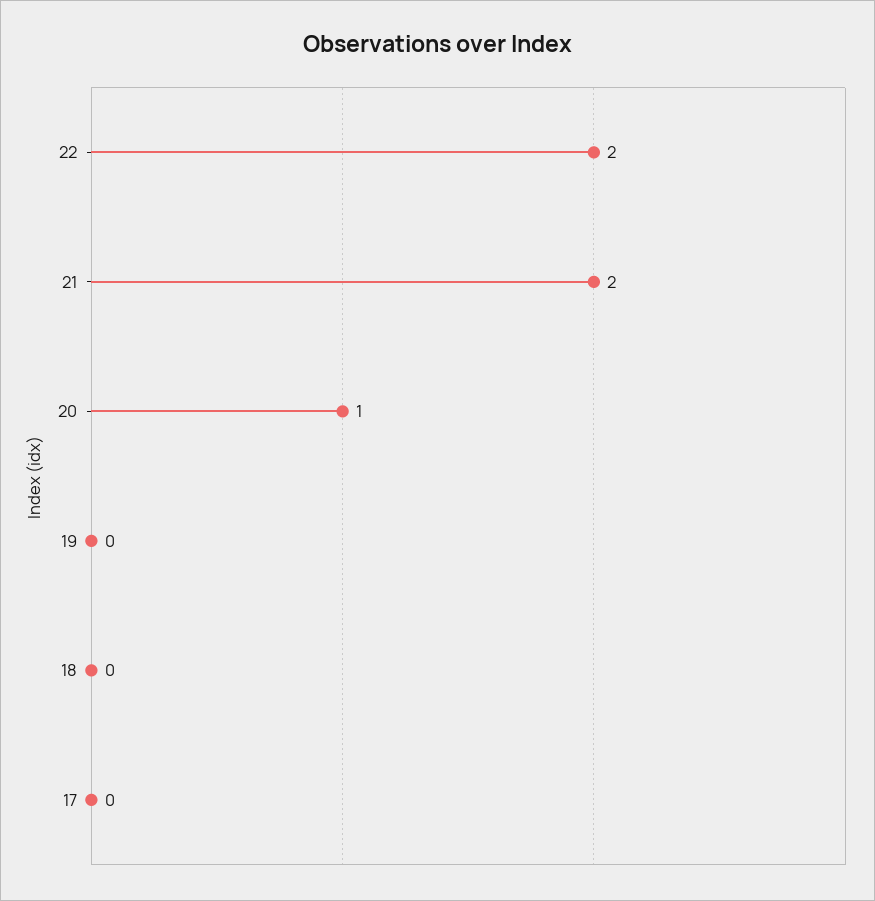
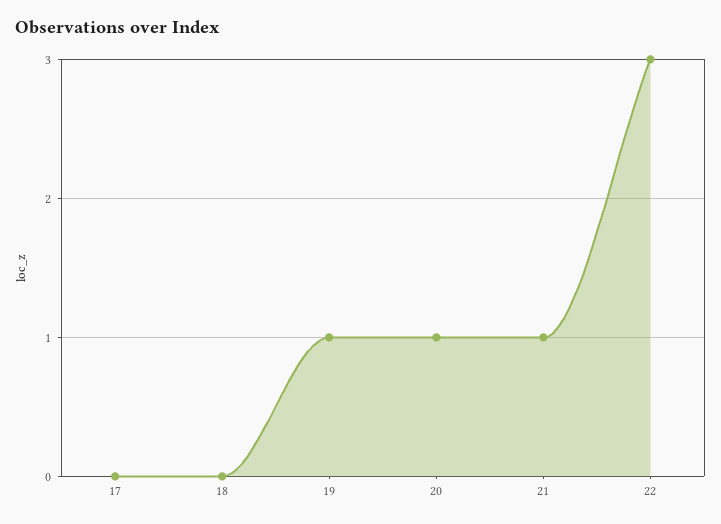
  {
-   "22": 2,
+   "22": 3,
-   "21": 2,
+   "21": 1,
    "20": 1,
-   "19": 0,
+   "19": 1,
    "18": 0,
    "17": 0
  }

